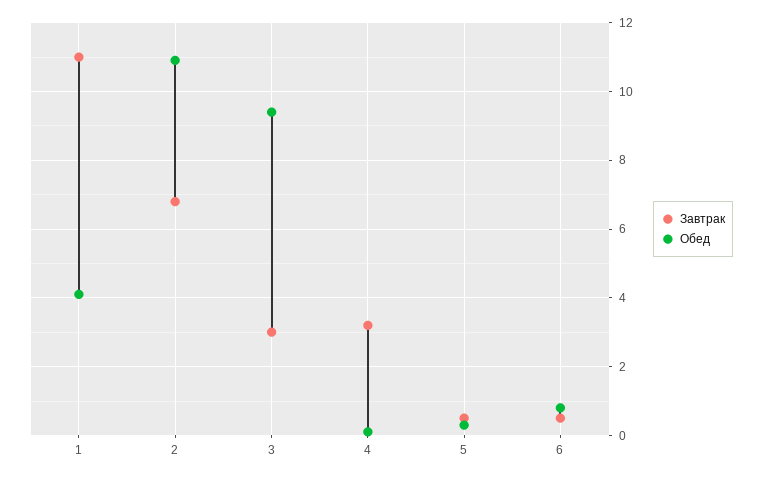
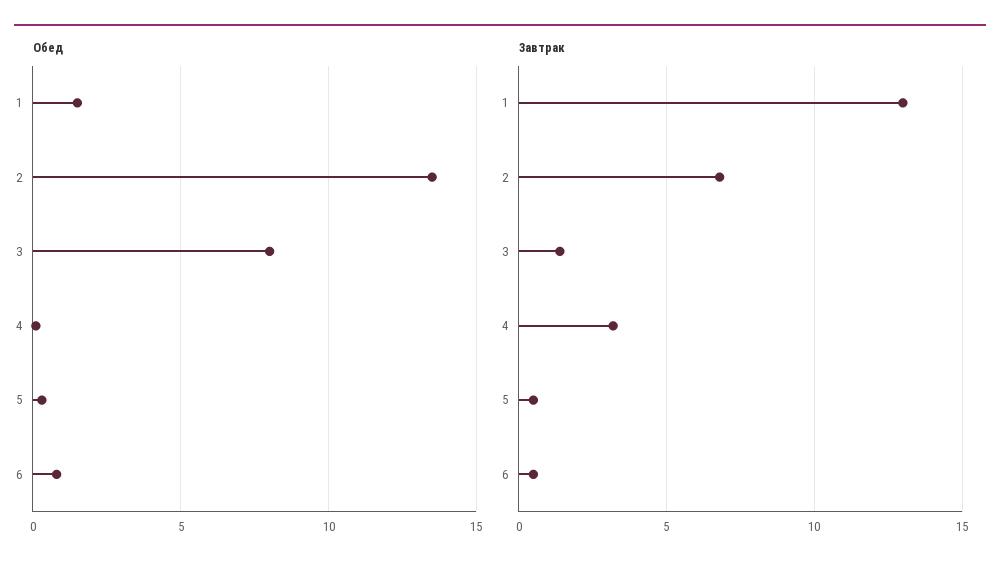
  {
    "Завтрак": {
-     "1": 11,
+     "1": 13,
      "2": 7,
-     "3": 3,
+     "3": 1.5,
      "4": 3,
      "5": 0.5,
      "6": 0.5
    },
    "Обед": {
-     "1": 4,
+     "1": 1.5,
-     "2": 11,
+     "2": 13.5,
-     "3": 9.5,
+     "3": 8,
      "4": 0,
      "5": 0.5,
      "6": 1
    }
  }

